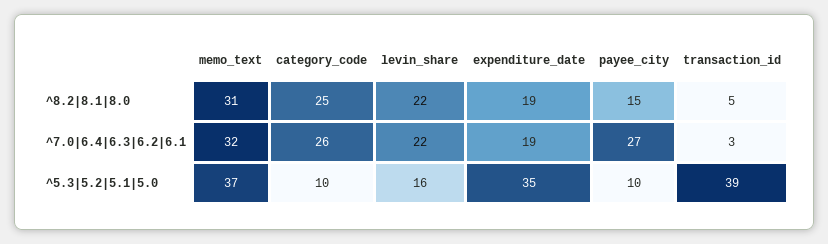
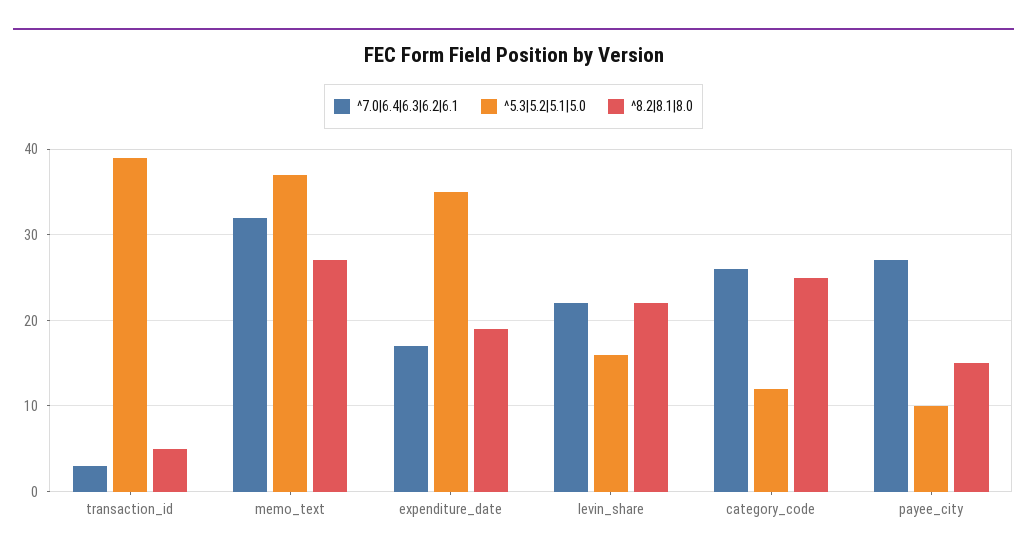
  {
    "^8.2|8.1|8.0": {
-     "memo_text": 31,
+     "memo_text": 27,
      "category_code": 25,
      "levin_share": 22,
      "expenditure_date": 19,
      "payee_city": 15,
      "transaction_id": 5
    },
    "^7.0|6.4|6.3|6.2|6.1": {
      "memo_text": 32,
      "category_code": 26,
      "levin_share": 22,
-     "expenditure_date": 19,
+     "expenditure_date": 17,
      "payee_city": 27,
      "transaction_id": 3
    },
    "^5.3|5.2|5.1|5.0": {
      "memo_text": 37,
-     "category_code": 10,
+     "category_code": 12,
      "levin_share": 16,
      "expenditure_date": 35,
      "payee_city": 10,
      "transaction_id": 39
    }
  }

